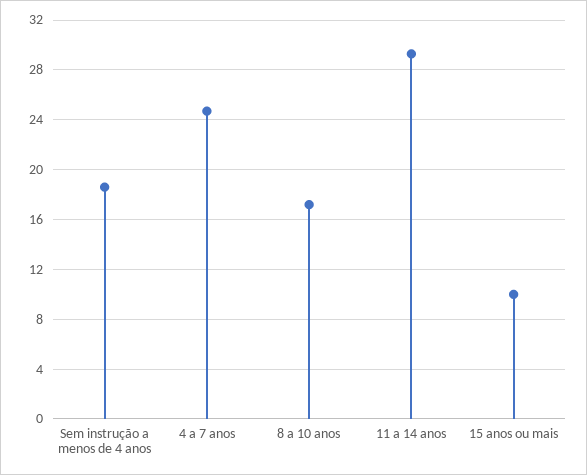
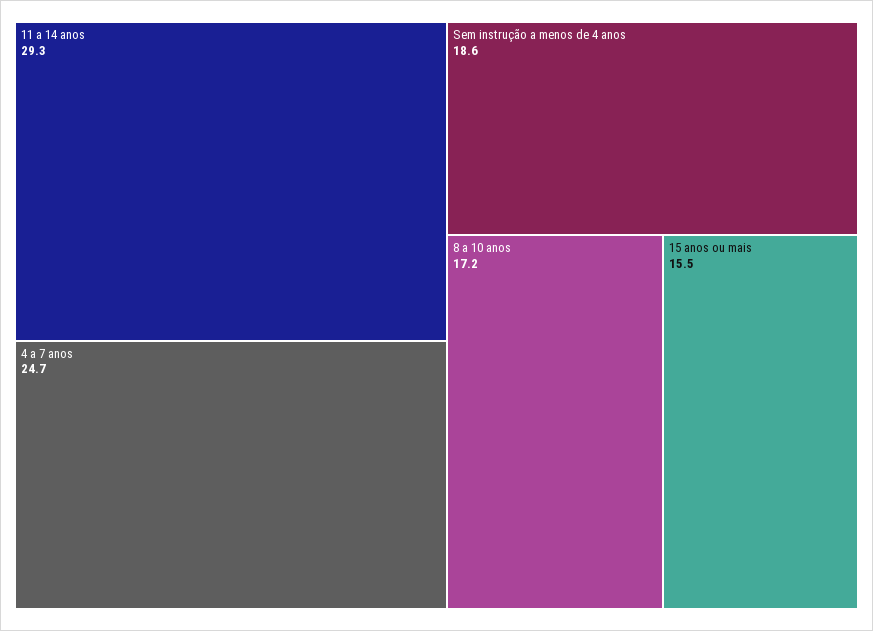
  {
    "Sem instrução a menos de 4 anos": 18.6,
    "4 a 7 anos": 24.7,
    "8 a 10 anos": 17.2,
    "11 a 14 anos": 29.3,
-   "15 anos ou mais": 10
+   "15 anos ou mais": 15.5
  }

